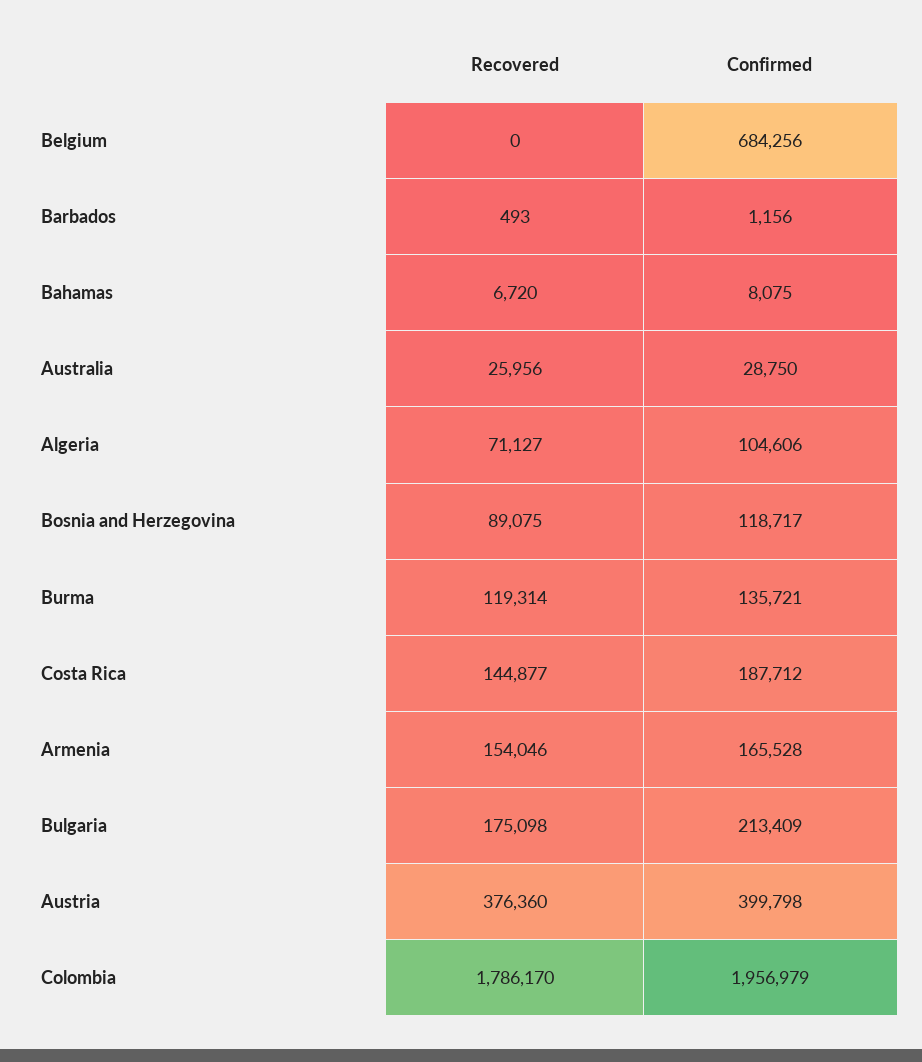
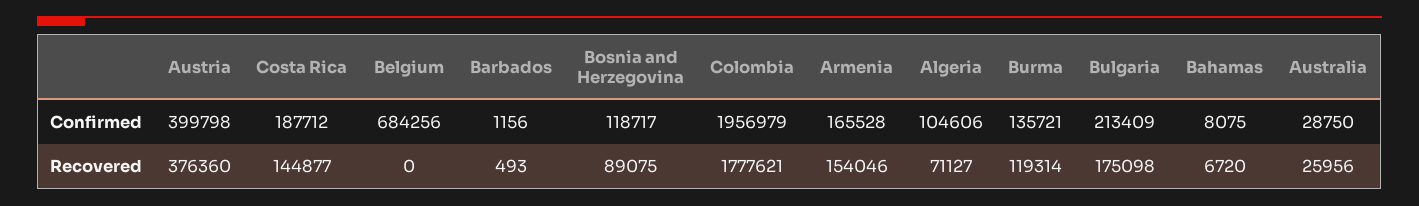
  {
    "Recovered": {
      "Belgium": 0,
      "Barbados": 493,
      "Bahamas": 6720,
      "Australia": 25956,
      "Algeria": 71127,
      "Bosnia and Herzegovina": 89075,
      "Burma": 119314,
      "Costa Rica": 144877,
      "Armenia": 154046,
      "Bulgaria": 175098,
      "Austria": 376360,
-     "Colombia": 1786170
+     "Colombia": 1777621
    },
    "Confirmed": {
      "Belgium": 684256,
      "Barbados": 1156,
      "Bahamas": 8075,
      "Australia": 28750,
      "Algeria": 104606,
      "Bosnia and Herzegovina": 118717,
      "Burma": 135721,
      "Costa Rica": 187712,
      "Armenia": 165528,
      "Bulgaria": 213409,
      "Austria": 399798,
      "Colombia": 1956979
    }
  }

